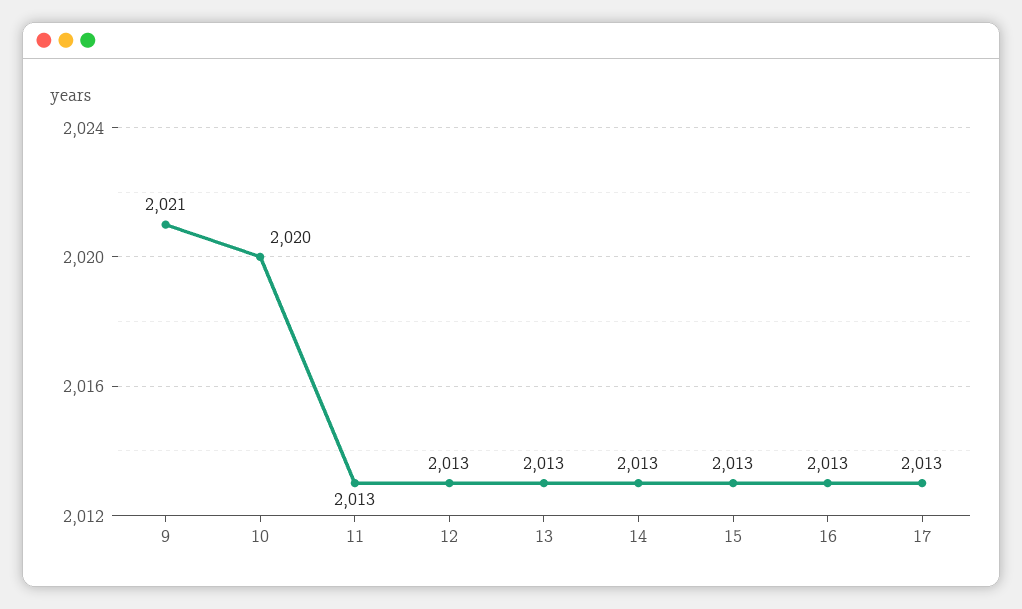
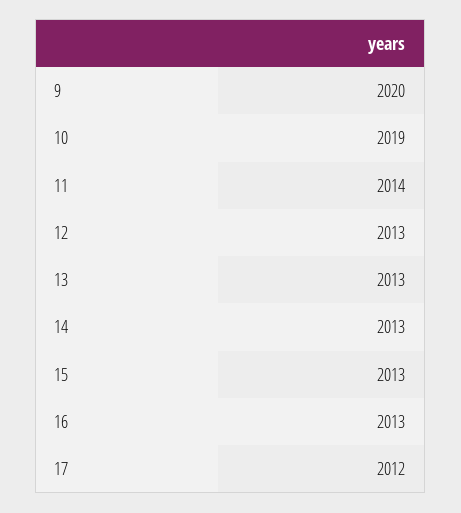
  {
-   "9": 2021,
+   "9": 2020,
-   "10": 2020,
+   "10": 2019,
-   "11": 2013,
+   "11": 2014,
    "12": 2013,
    "13": 2013,
    "14": 2013,
    "15": 2013,
    "16": 2013,
-   "17": 2013
+   "17": 2012
  }

